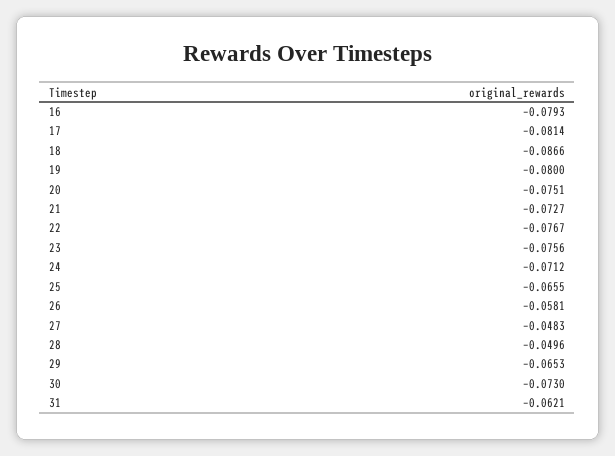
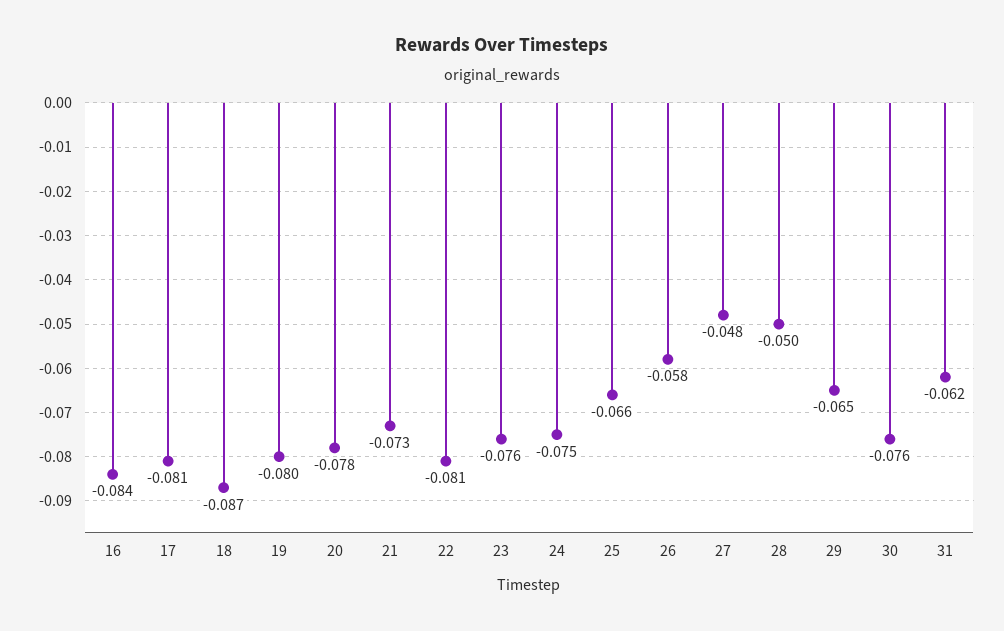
  {
-   "16": -0.0793,
+   "16": -0.084,
    "17": -0.0814,
    "18": -0.0866,
    "19": -0.08,
-   "20": -0.0751,
+   "20": -0.078,
    "21": -0.0727,
-   "22": -0.0767,
+   "22": -0.081,
    "23": -0.0756,
-   "24": -0.0712,
+   "24": -0.075,
    "25": -0.0655,
    "26": -0.0581,
    "27": -0.0483,
    "28": -0.0496,
    "29": -0.0653,
-   "30": -0.073,
+   "30": -0.076,
    "31": -0.0621
  }

